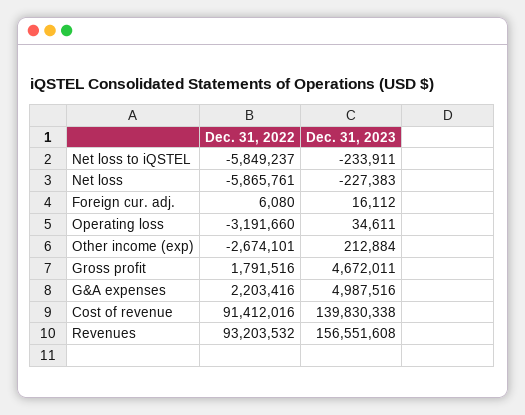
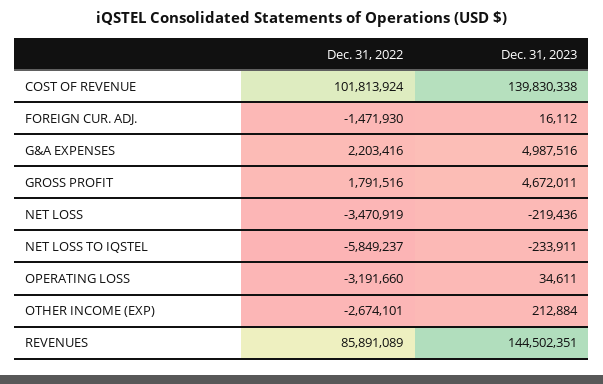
  {
    "Dec. 31, 2022": {
      "Net loss to iQSTEL": -5849237,
-     "Net loss": -5865761,
+     "Net loss": -3470919,
-     "Foreign cur. adj.": 6080,
+     "Foreign cur. adj.": -1471930,
      "Operating loss": -3191660,
      "Other income (exp)": -2674101,
      "Gross profit": 1791516,
      "G&A expenses": 2203416,
-     "Cost of revenue": 91412016,
+     "Cost of revenue": 101813924,
-     "Revenues": 93203532
+     "Revenues": 85891089
    },
    "Dec. 31, 2023": {
      "Net loss to iQSTEL": -233911,
-     "Net loss": -227383,
+     "Net loss": -219436,
      "Foreign cur. adj.": 16112,
      "Operating loss": 34611,
      "Other income (exp)": 212884,
      "Gross profit": 4672011,
      "G&A expenses": 4987516,
      "Cost of revenue": 139830338,
-     "Revenues": 156551608
+     "Revenues": 144502351
    }
  }

